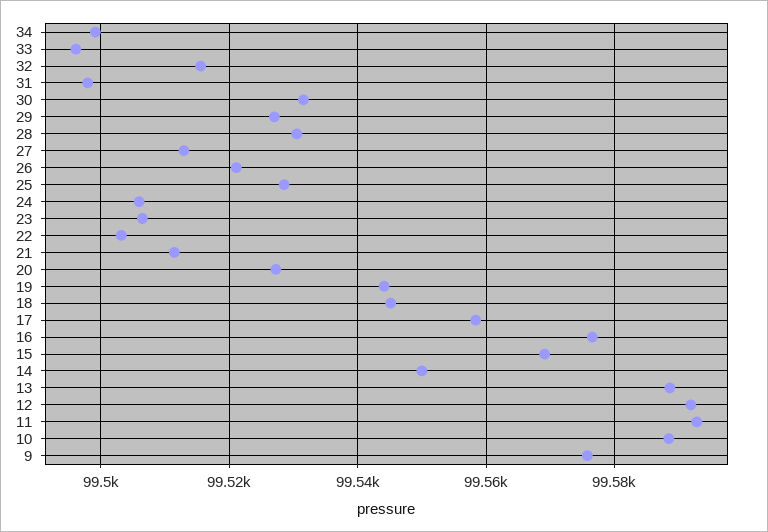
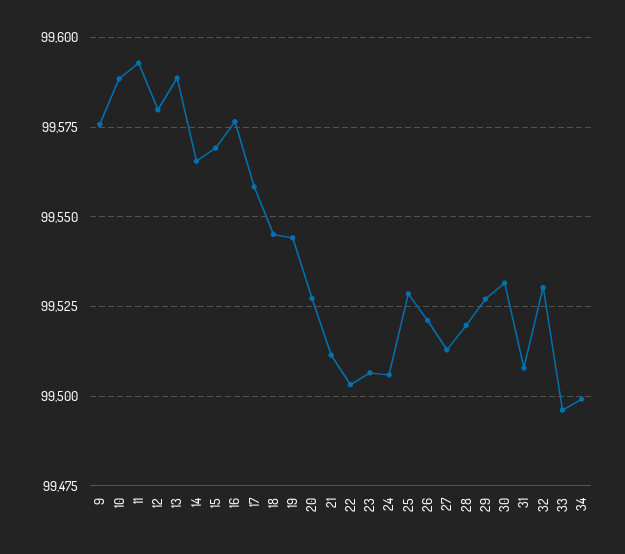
  {
    "34": 99500,
    "33": 99496,
-   "32": 99516,
+   "32": 99530,
-   "31": 99498,
+   "31": 99507.5,
    "30": 99532,
    "29": 99528,
-   "28": 99530,
+   "28": 99520,
    "27": 99512,
    "26": 99522,
    "25": 99528,
    "24": 99506,
    "23": 99506,
    "22": 99504,
    "21": 99512,
    "20": 99528,
    "19": 99544,
    "18": 99546,
    "17": 99558,
    "16": 99576,
    "15": 99570,
-   "14": 99550,
+   "14": 99565,
    "13": 99588,
-   "12": 99592,
+   "12": 99580,
    "11": 99592,
    "10": 99588,
    "9": 99576
  }

